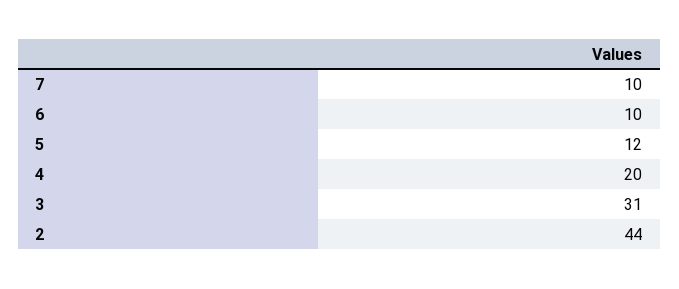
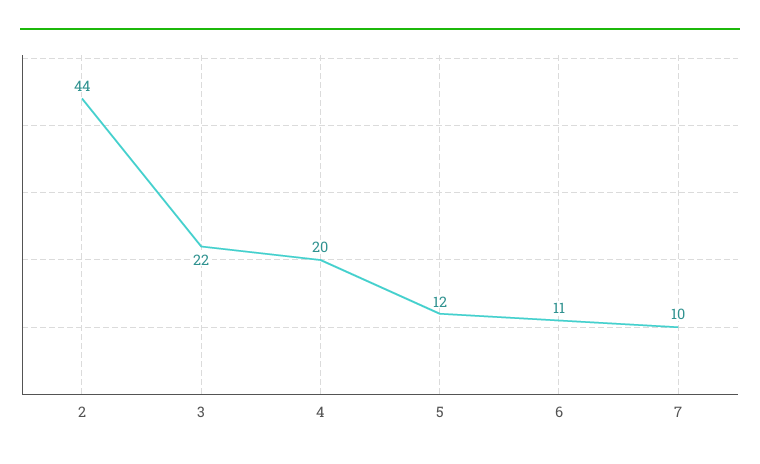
  {
    "7": 10,
-   "6": 10,
+   "6": 11,
    "5": 12,
    "4": 20,
-   "3": 31,
+   "3": 22,
    "2": 44
  }

